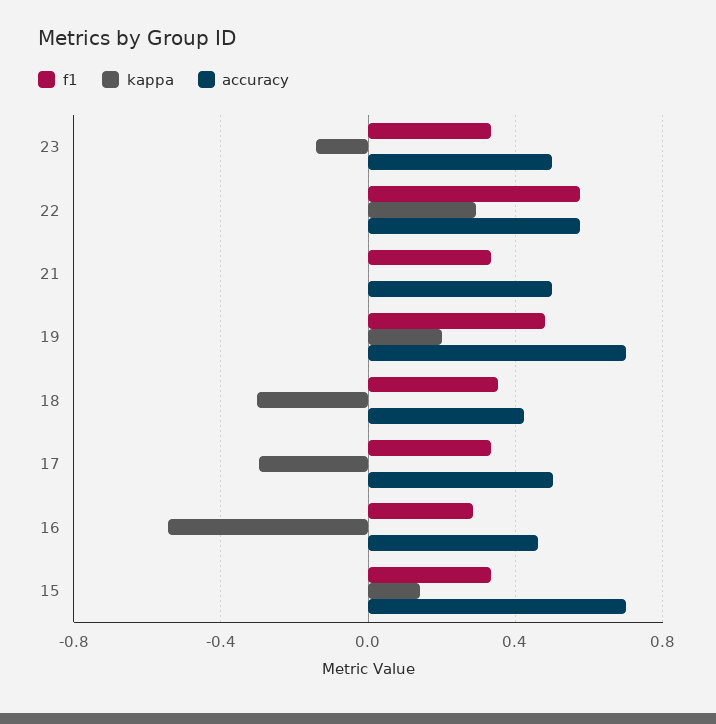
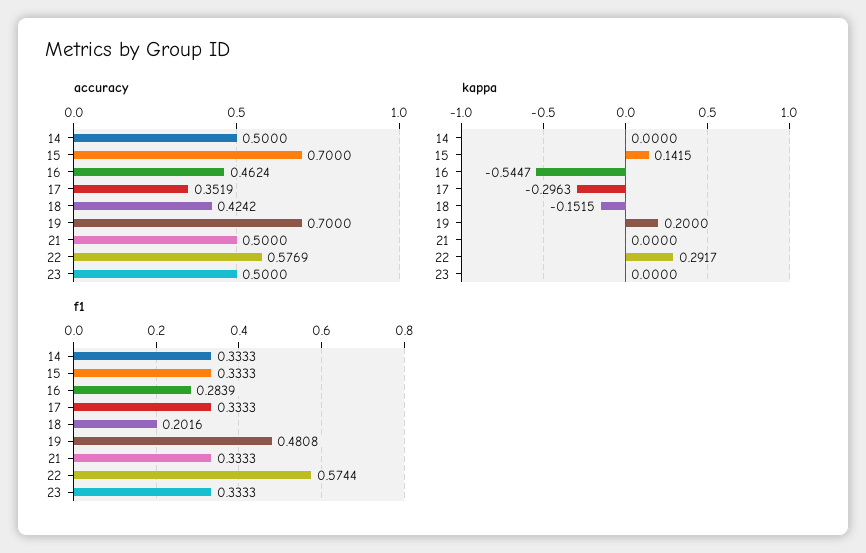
  {
    "f1": {
      "23": 0.3333,
      "22": 0.5744,
      "21": 0.3333,
      "19": 0.4808,
-     "18": 0.35,
+     "18": 0.2016,
      "17": 0.3333,
      "16": 0.2839,
-     "15": 0.3333
+     "15": 0.3333,
+     "14": 0.3333
    },
    "kappa": {
-     "23": -0.15,
+     "23": 0,
      "22": 0.2917,
      "21": 0,
      "19": 0.2,
-     "18": -0.3,
+     "18": -0.1515,
      "17": -0.2963,
      "16": -0.5447,
-     "15": 0.1415
+     "15": 0.1415,
+     "14": 0
    },
    "accuracy": {
      "23": 0.5,
      "22": 0.5769,
      "21": 0.5,
      "19": 0.7,
      "18": 0.4242,
-     "17": 0.5,
+     "17": 0.3519,
      "16": 0.4624,
-     "15": 0.7
+     "15": 0.7,
+     "14": 0.5
    }
  }

